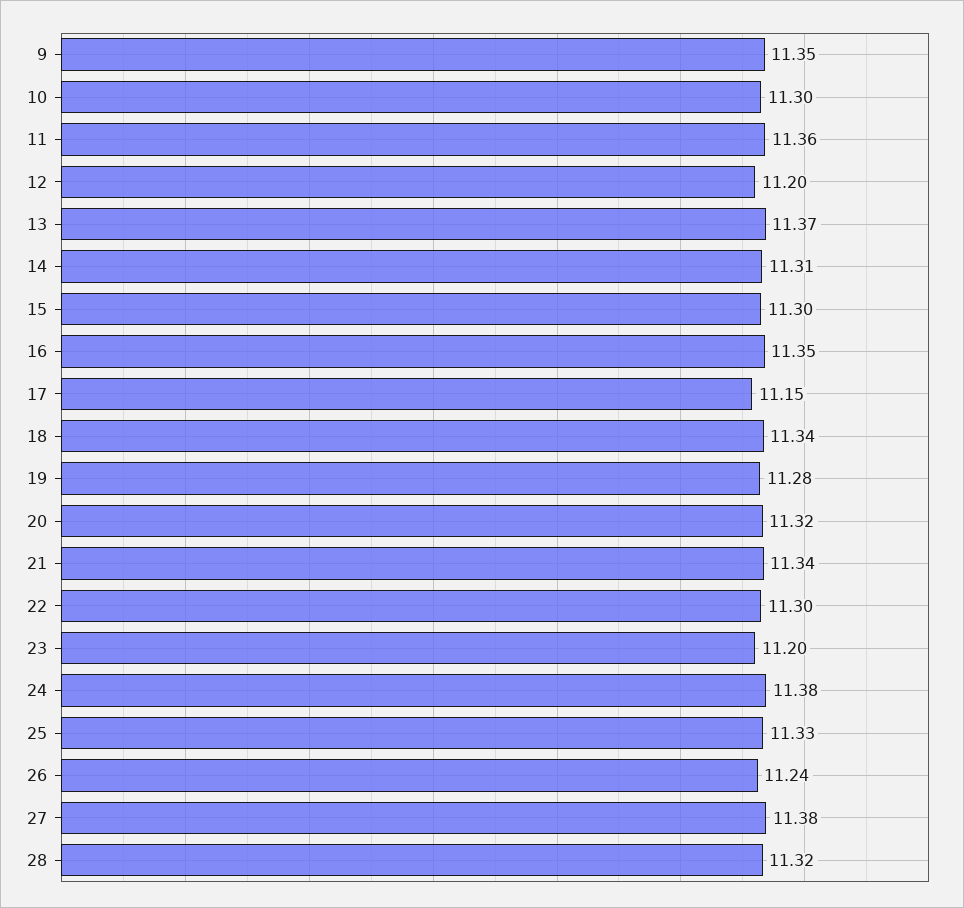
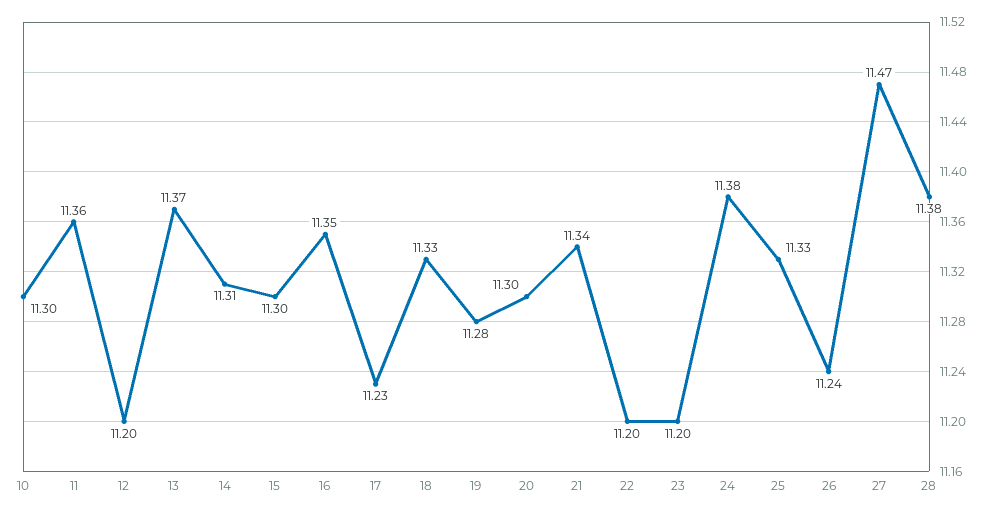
  {
-   "9": 11.35,
    "10": 11.3,
    "11": 11.36,
    "12": 11.2,
    "13": 11.37,
    "14": 11.31,
    "15": 11.3,
    "16": 11.35,
-   "17": 11.15,
+   "17": 11.23,
-   "18": 11.34,
+   "18": 11.33,
    "19": 11.28,
-   "20": 11.32,
+   "20": 11.3,
    "21": 11.34,
-   "22": 11.3,
+   "22": 11.2,
    "23": 11.2,
    "24": 11.38,
    "25": 11.33,
    "26": 11.24,
-   "27": 11.38,
+   "27": 11.47,
-   "28": 11.32
+   "28": 11.38
  }

